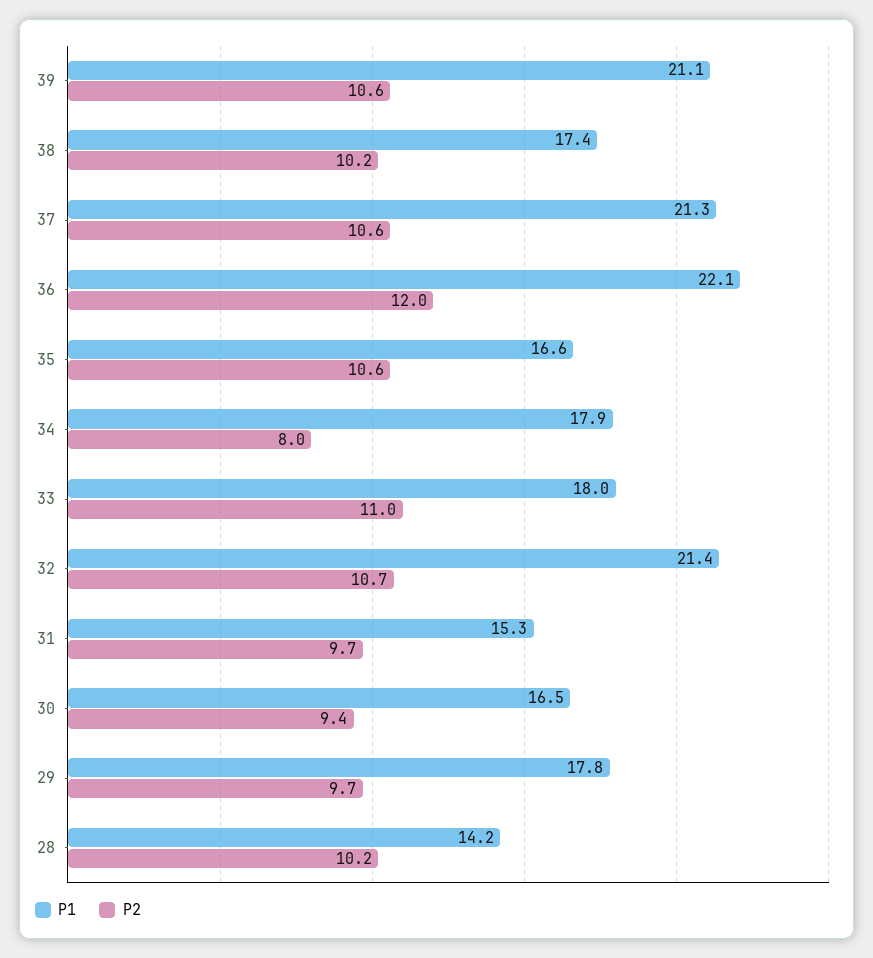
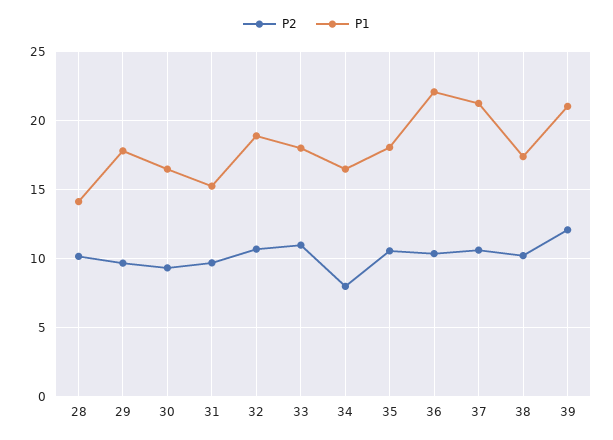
  {
    "P1": {
      "39": 21.1,
      "38": 17.4,
      "37": 21.3,
      "36": 22.1,
-     "35": 16.6,
+     "35": 18,
-     "34": 17.9,
+     "34": 16.5,
      "33": 18,
-     "32": 21.4,
+     "32": 19,
      "31": 15.3,
      "30": 16.5,
      "29": 17.8,
      "28": 14.2
    },
    "P2": {
-     "39": 10.6,
+     "39": 12,
      "38": 10.2,
      "37": 10.6,
-     "36": 12,
+     "36": 10.5,
      "35": 10.6,
      "34": 8,
      "33": 11,
      "32": 10.7,
      "31": 9.7,
      "30": 9.4,
      "29": 9.7,
      "28": 10.2
    }
  }

